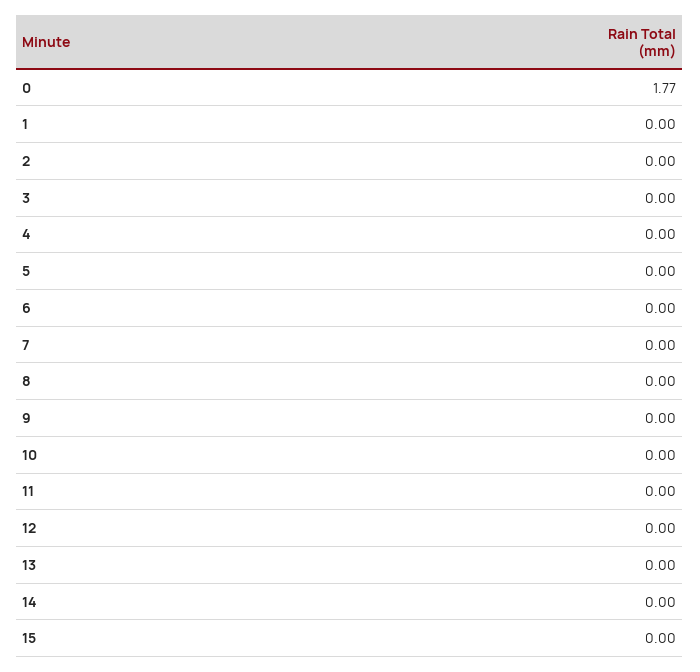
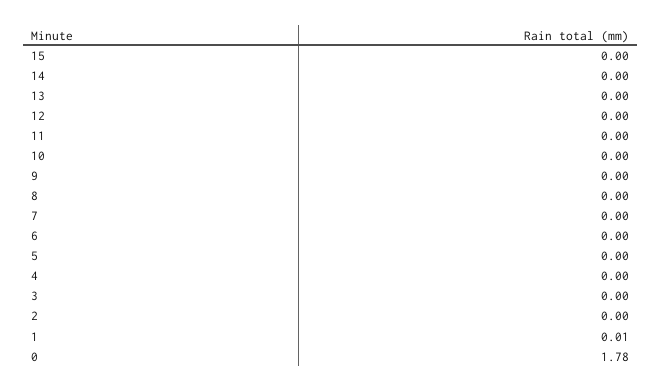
  {
-   "0": 1.77,
+   "0": 1.78,
-   "1": 0,
+   "1": 0.01,
    "2": 0,
    "3": 0,
    "4": 0,
    "5": 0,
    "6": 0,
    "7": 0,
    "8": 0,
    "9": 0,
    "10": 0,
    "11": 0,
    "12": 0,
    "13": 0,
    "14": 0,
    "15": 0
  }

